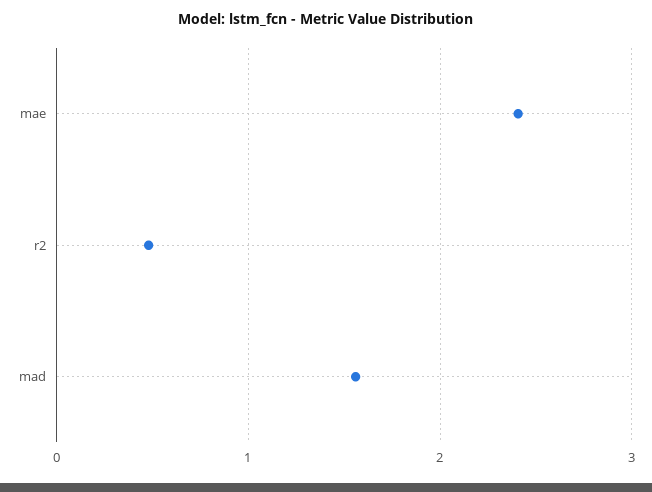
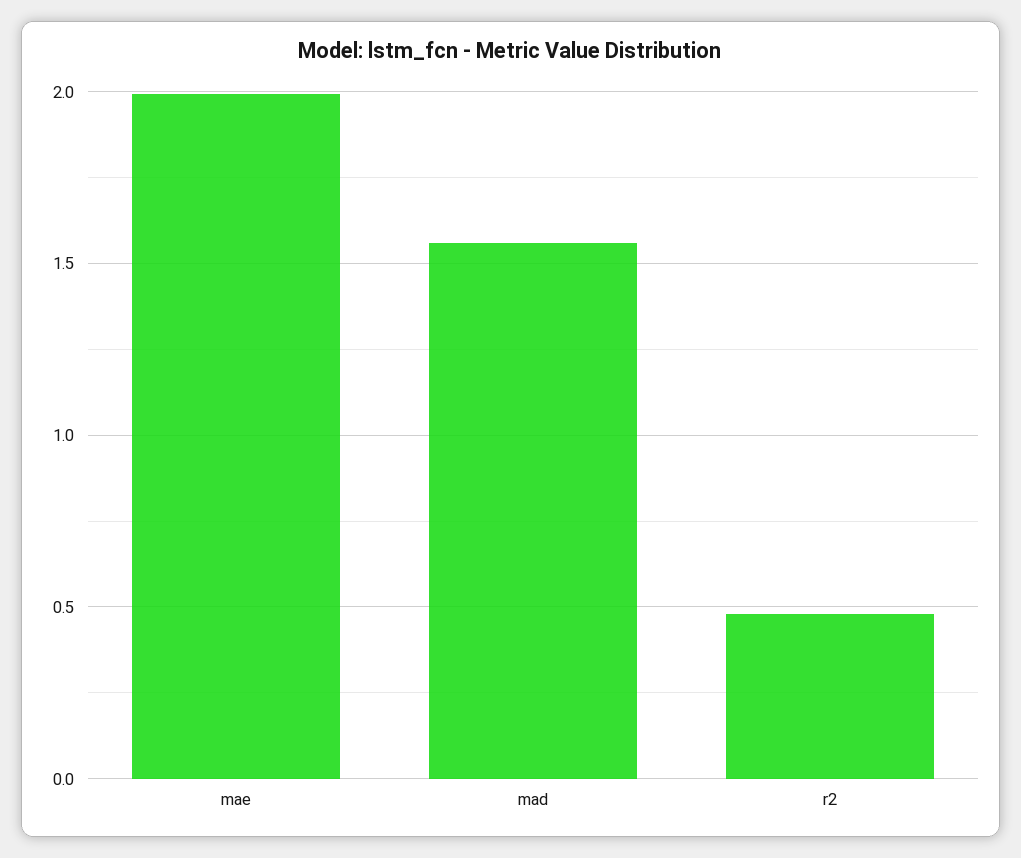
  {
-   "mae": 2.4,
+   "mae": 2,
    "r2": 0.5,
    "mad": 1.55
  }

